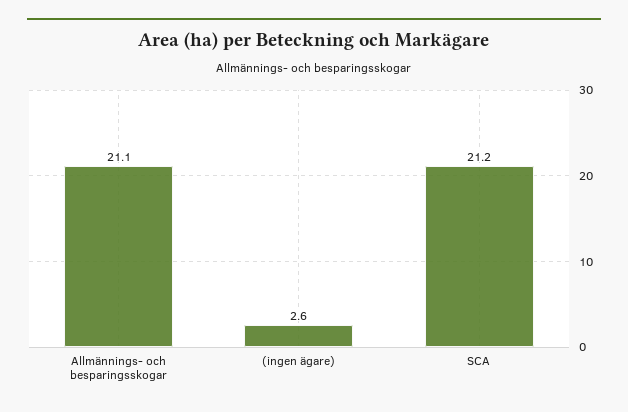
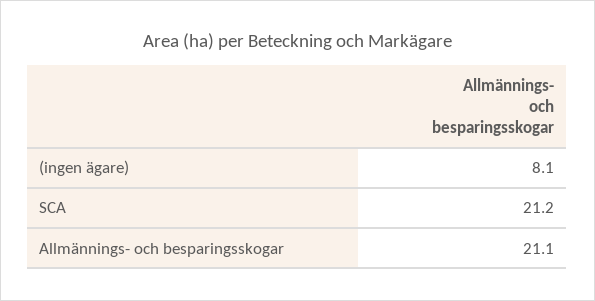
  {
    "Allmännings- och besparingsskogar": 21.1,
-   "(ingen ägare)": 2.6,
+   "(ingen ägare)": 8.1,
    "SCA": 21.2
  }

